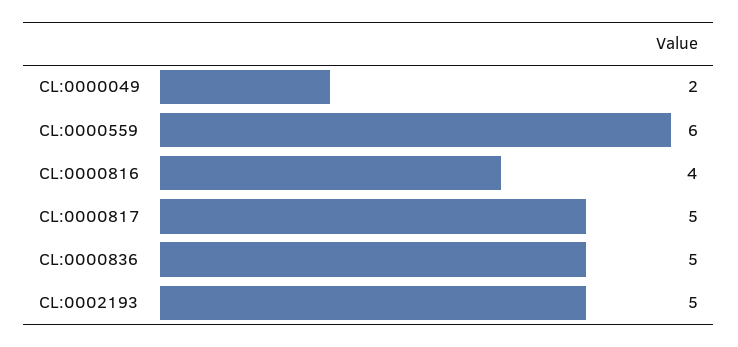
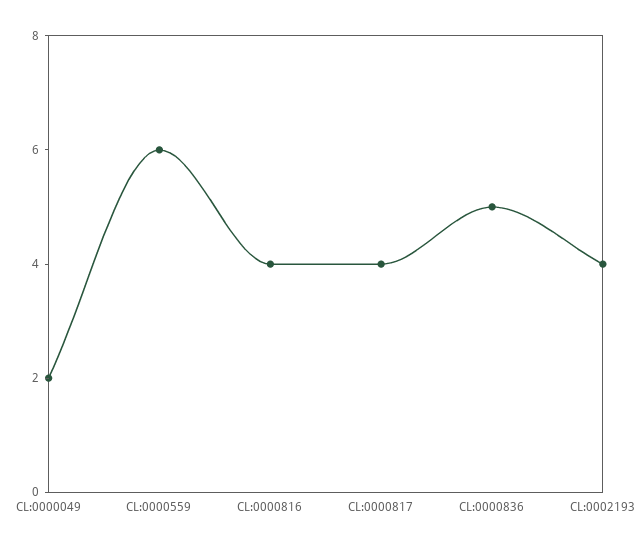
  {
    "CL:0000049": 2,
    "CL:0000559": 6,
    "CL:0000816": 4,
-   "CL:0000817": 5,
+   "CL:0000817": 4,
    "CL:0000836": 5,
-   "CL:0002193": 5
+   "CL:0002193": 4
  }

